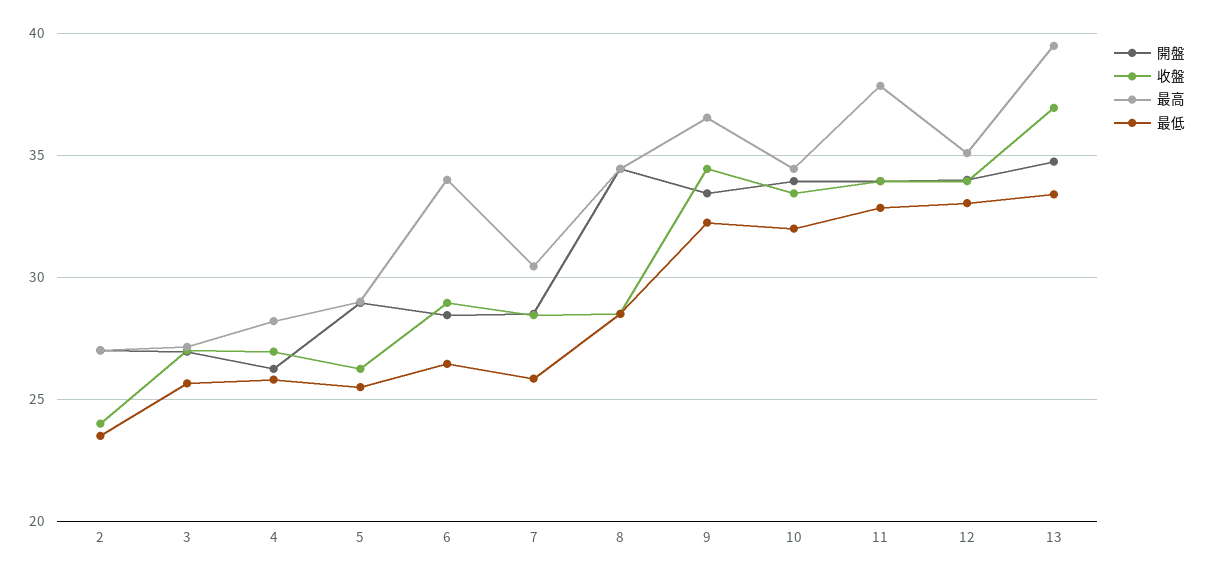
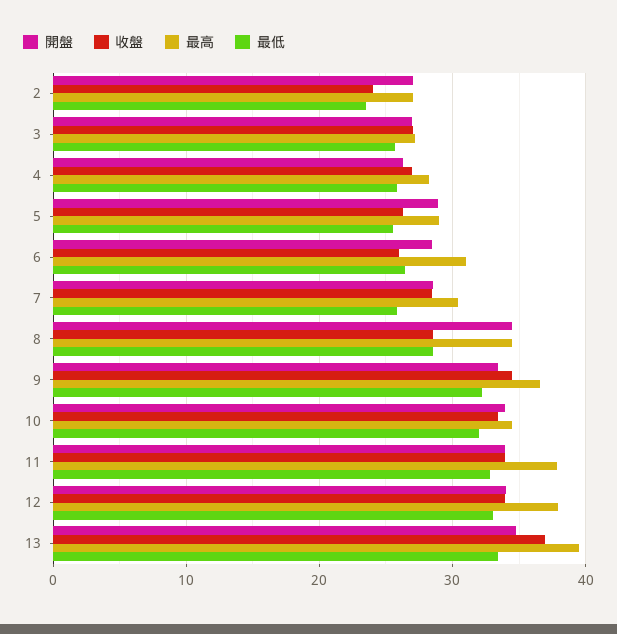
  {
    "開盤": {
      "2": 27,
      "3": 27,
      "4": 26.5,
      "5": 29,
      "6": 28.5,
      "7": 28.5,
      "8": 34.5,
      "9": 33.5,
      "10": 34,
      "11": 34,
      "12": 34,
      "13": 35
    },
    "收盤": {
      "2": 24,
      "3": 27,
      "4": 27,
      "5": 26.5,
-     "6": 29,
+     "6": 26,
      "7": 28.5,
      "8": 28.5,
      "9": 34.5,
      "10": 33.5,
      "11": 34,
      "12": 34,
      "13": 37
    },
    "最高": {
      "2": 27,
      "3": 27,
      "4": 28,
      "5": 29,
-     "6": 34,
+     "6": 31,
      "7": 30.5,
      "8": 34.5,
      "9": 36.5,
      "10": 34.5,
      "11": 38,
-     "12": 35,
+     "12": 38,
      "13": 39.5
    },
    "最低": {
      "2": 23.5,
      "3": 25.5,
      "4": 26,
      "5": 25.5,
      "6": 26.5,
      "7": 26,
      "8": 28.5,
      "9": 32.5,
      "10": 32,
      "11": 33,
      "12": 33,
      "13": 33.5
    }
  }

